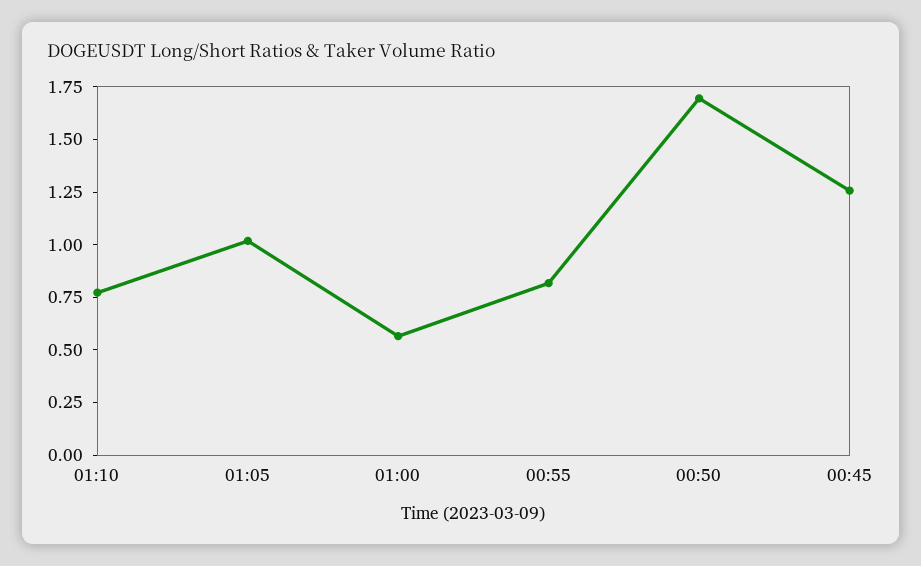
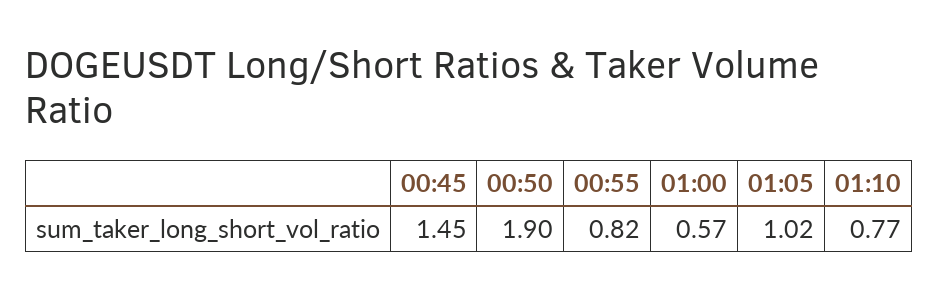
  {
    "01:10": 0.77,
    "01:05": 1.02,
    "01:00": 0.57,
    "00:55": 0.82,
-   "00:50": 1.7,
+   "00:50": 1.9,
-   "00:45": 1.25
+   "00:45": 1.45
  }

